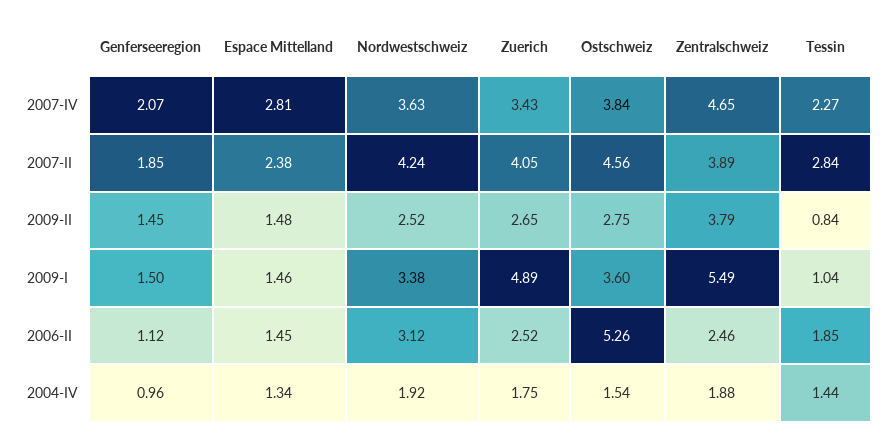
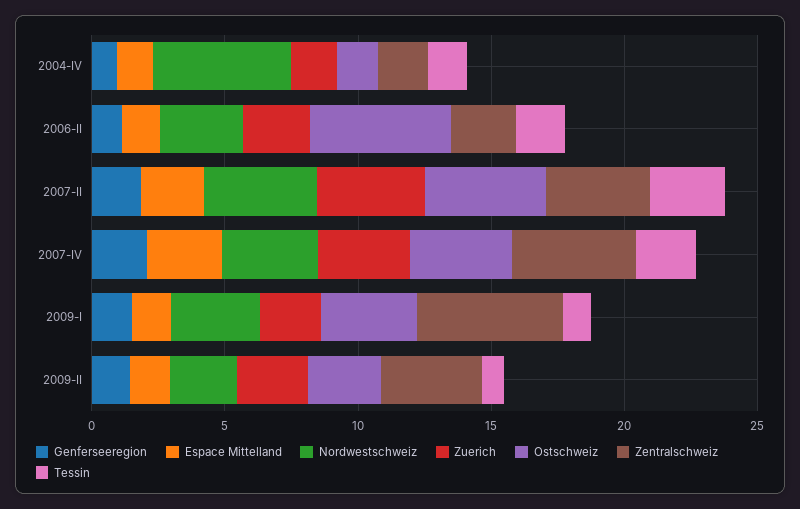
  {
    "Genferseeregion": {
      "2007-IV": 2.07,
      "2007-II": 1.85,
      "2009-II": 1.45,
      "2009-I": 1.5,
      "2006-II": 1.12,
      "2004-IV": 0.96
    },
    "Espace Mittelland": {
      "2007-IV": 2.81,
      "2007-II": 2.38,
      "2009-II": 1.48,
      "2009-I": 1.46,
      "2006-II": 1.45,
      "2004-IV": 1.34
    },
    "Nordwestschweiz": {
      "2007-IV": 3.63,
      "2007-II": 4.24,
      "2009-II": 2.52,
      "2009-I": 3.38,
      "2006-II": 3.12,
-     "2004-IV": 1.92
+     "2004-IV": 5
    },
    "Zuerich": {
      "2007-IV": 3.43,
      "2007-II": 4.05,
      "2009-II": 2.65,
-     "2009-I": 4.89,
+     "2009-I": 2,
      "2006-II": 2.52,
      "2004-IV": 1.75
    },
    "Ostschweiz": {
      "2007-IV": 3.84,
      "2007-II": 4.56,
      "2009-II": 2.75,
      "2009-I": 3.6,
      "2006-II": 5.26,
      "2004-IV": 1.54
    },
    "Zentralschweiz": {
      "2007-IV": 4.65,
      "2007-II": 3.89,
      "2009-II": 3.79,
      "2009-I": 5.49,
      "2006-II": 2.46,
      "2004-IV": 1.88
    },
    "Tessin": {
      "2007-IV": 2.27,
      "2007-II": 2.84,
      "2009-II": 0.84,
      "2009-I": 1.04,
      "2006-II": 1.85,
      "2004-IV": 1.44
    }
  }

